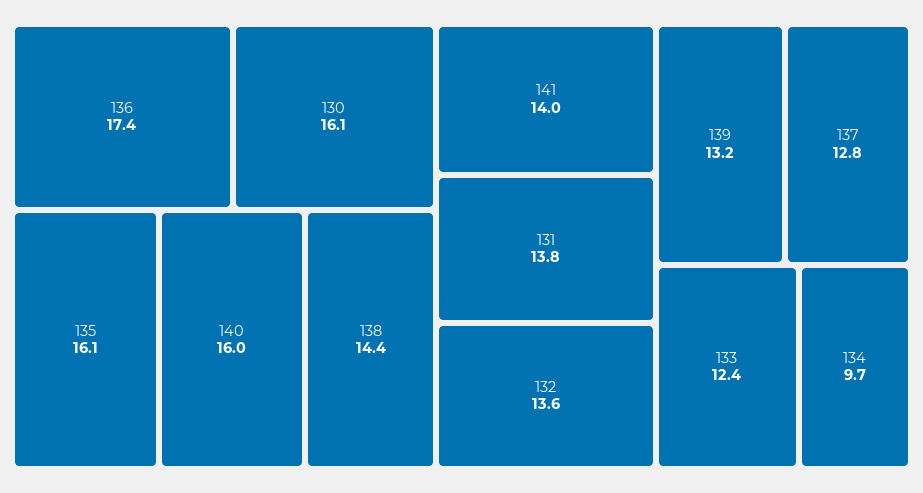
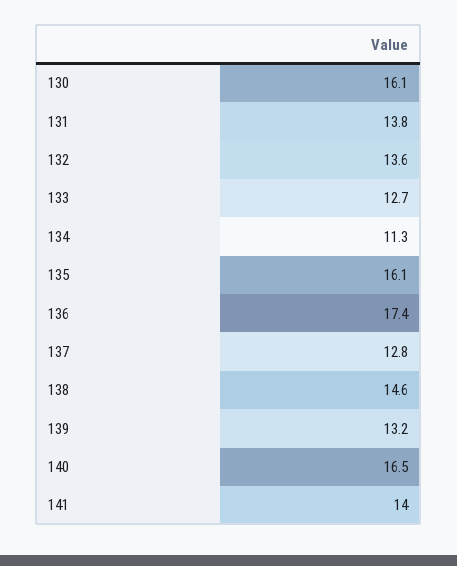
  {
    "136": 17.4,
    "130": 16.1,
    "135": 16.1,
-   "140": 16,
+   "140": 16.5,
-   "138": 14.4,
+   "138": 14.6,
    "141": 14,
    "131": 13.8,
    "132": 13.6,
    "139": 13.2,
    "137": 12.8,
-   "133": 12.4,
+   "133": 12.7,
-   "134": 9.7
+   "134": 11.3
  }

